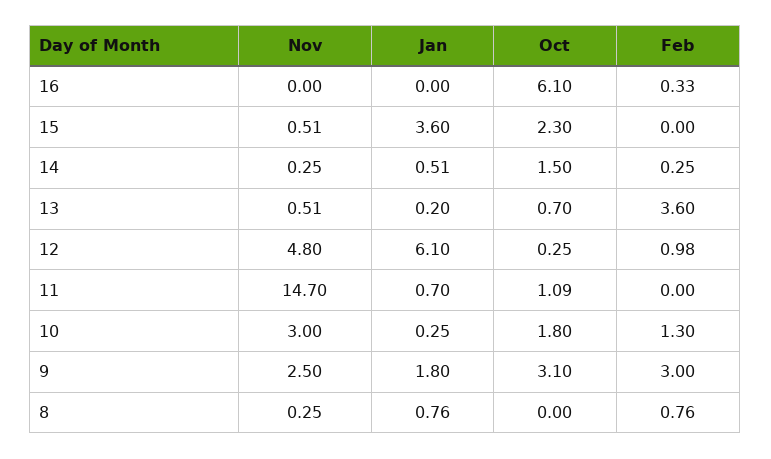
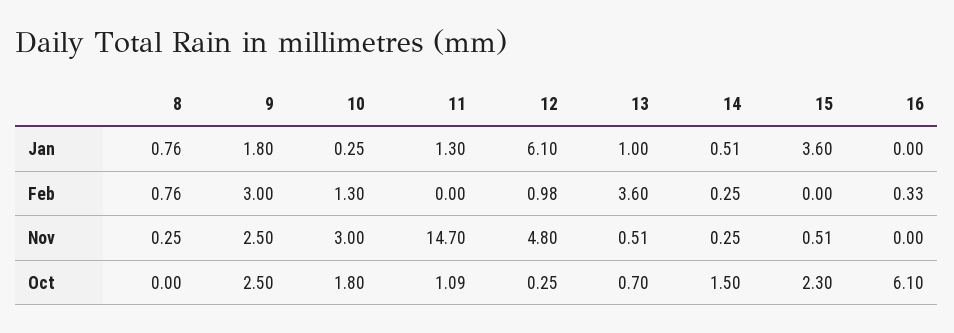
  {
    "Nov": {
      "16": 0,
      "15": 0.51,
      "14": 0.25,
      "13": 0.51,
      "12": 4.8,
      "11": 14.7,
      "10": 3,
      "9": 2.5,
      "8": 0.25
    },
    "Jan": {
      "16": 0,
      "15": 3.6,
      "14": 0.51,
-     "13": 0.2,
+     "13": 1,
      "12": 6.1,
-     "11": 0.7,
+     "11": 1.3,
      "10": 0.25,
      "9": 1.8,
      "8": 0.76
    },
    "Oct": {
      "16": 6.1,
      "15": 2.3,
      "14": 1.5,
      "13": 0.7,
      "12": 0.25,
      "11": 1.09,
      "10": 1.8,
-     "9": 3.1,
+     "9": 2.5,
      "8": 0
    },
    "Feb": {
      "16": 0.33,
      "15": 0,
      "14": 0.25,
      "13": 3.6,
      "12": 0.98,
      "11": 0,
      "10": 1.3,
      "9": 3,
      "8": 0.76
    }
  }

